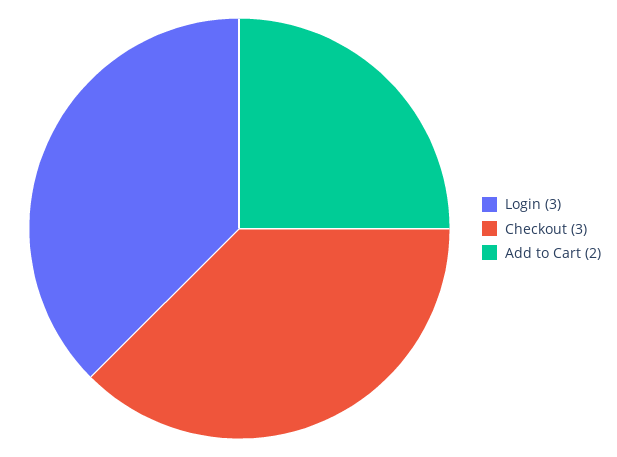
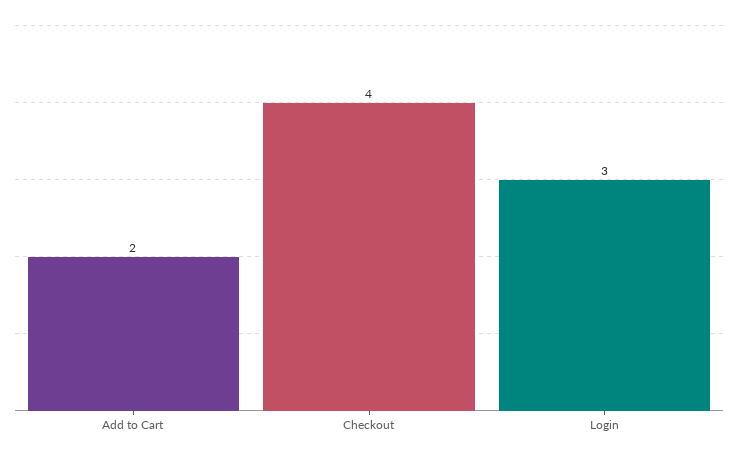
  {
    "Login": 3,
-   "Checkout": 3,
+   "Checkout": 4,
    "Add to Cart": 2
  }

